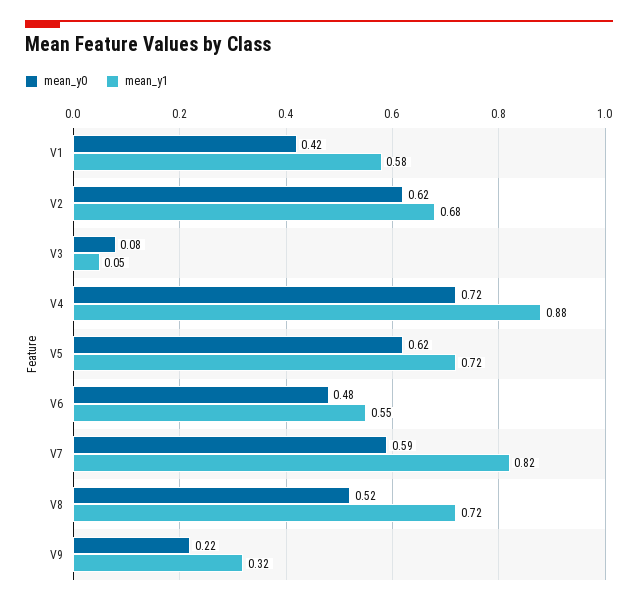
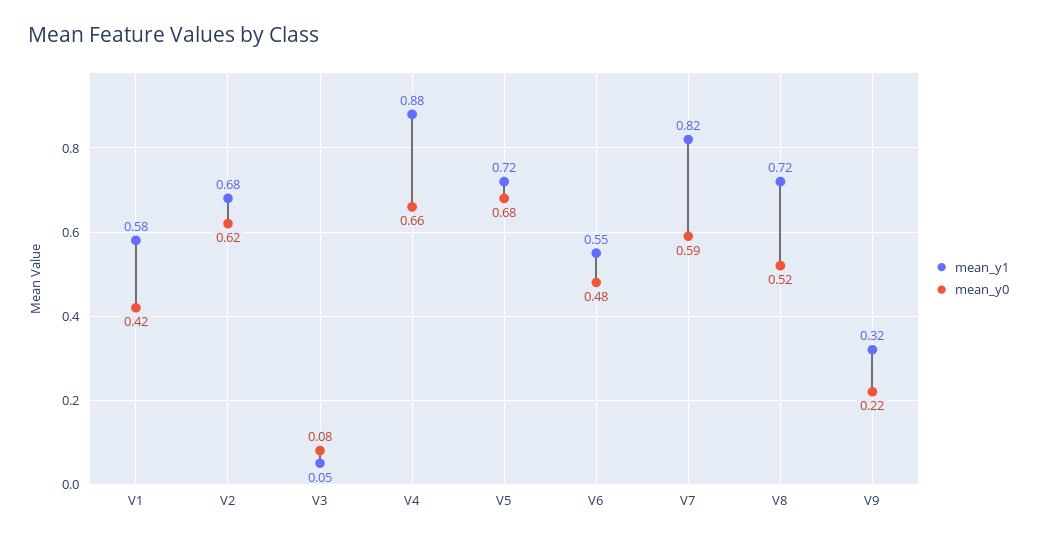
  {
    "mean_y0": {
      "V1": 0.42,
      "V2": 0.62,
      "V3": 0.08,
-     "V4": 0.72,
+     "V4": 0.66,
-     "V5": 0.62,
+     "V5": 0.68,
      "V6": 0.48,
      "V7": 0.59,
      "V8": 0.52,
      "V9": 0.22
    },
    "mean_y1": {
      "V1": 0.58,
      "V2": 0.68,
      "V3": 0.05,
      "V4": 0.88,
      "V5": 0.72,
      "V6": 0.55,
      "V7": 0.82,
      "V8": 0.72,
      "V9": 0.32
    }
  }

